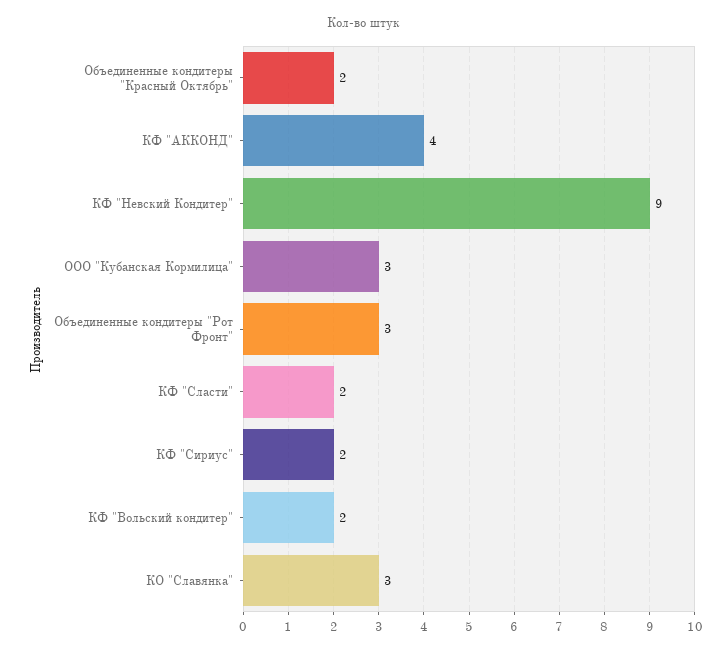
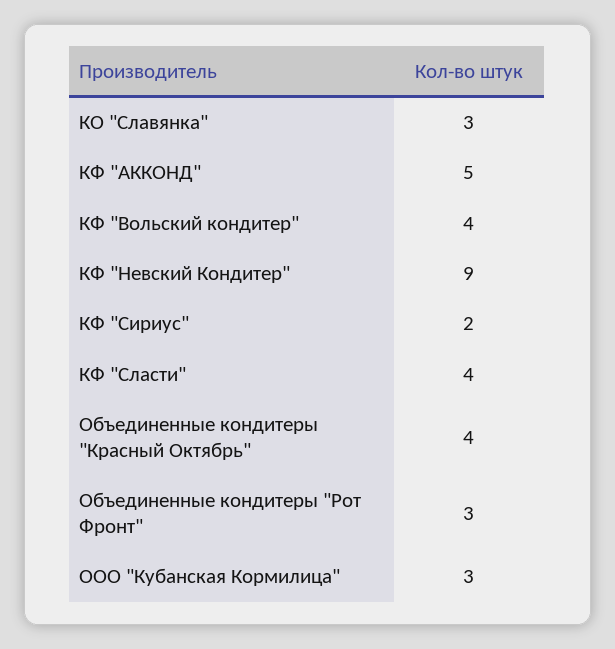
  {
-   "Объединенные кондитеры \"Красный Октябрь\"": 2,
+   "Объединенные кондитеры \"Красный Октябрь\"": 4,
-   "КФ \"АККОНД\"": 4,
+   "КФ \"АККОНД\"": 5,
    "КФ \"Невский Кондитер\"": 9,
    "ООО \"Кубанская Кормилица\"": 3,
    "Объединенные кондитеры \"Рот Фронт\"": 3,
-   "КФ \"Сласти\"": 2,
+   "КФ \"Сласти\"": 4,
    "КФ \"Сириус\"": 2,
-   "КФ \"Вольский кондитер\"": 2,
+   "КФ \"Вольский кондитер\"": 4,
    "КО \"Славянка\"": 3
  }

